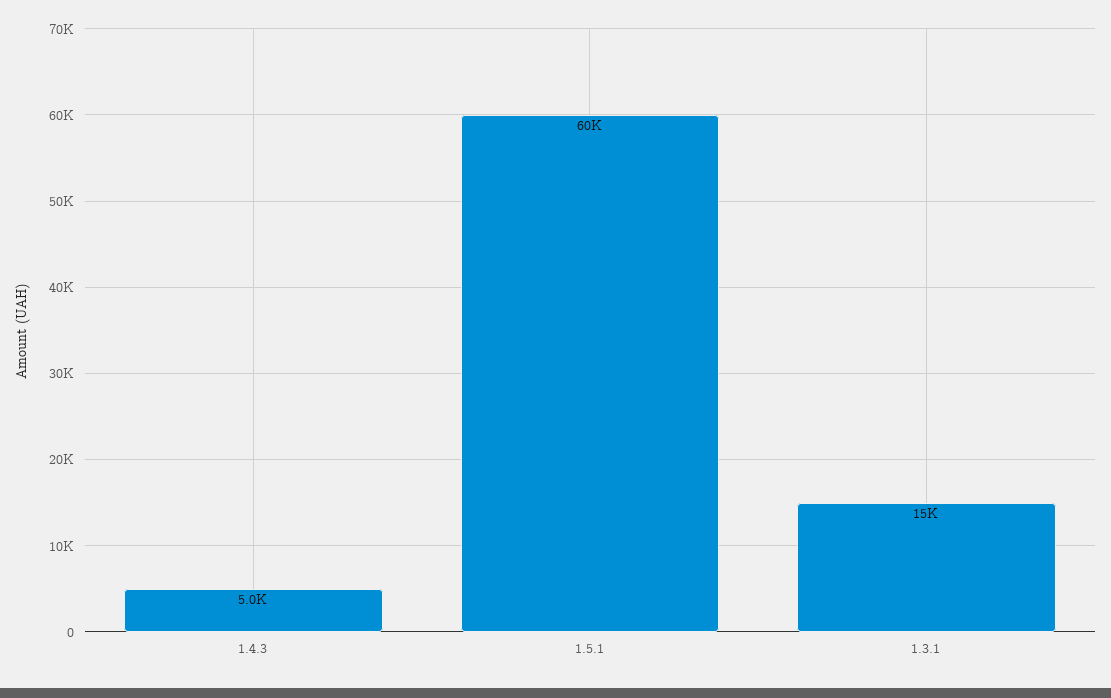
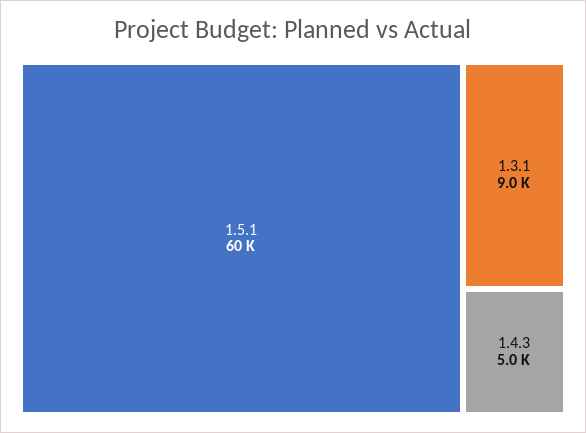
  {
    "1.4.3": 5000,
    "1.5.1": 60000,
-   "1.3.1": 15000
+   "1.3.1": 9000
  }

